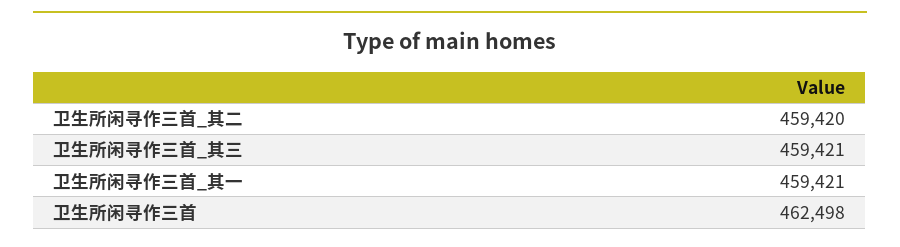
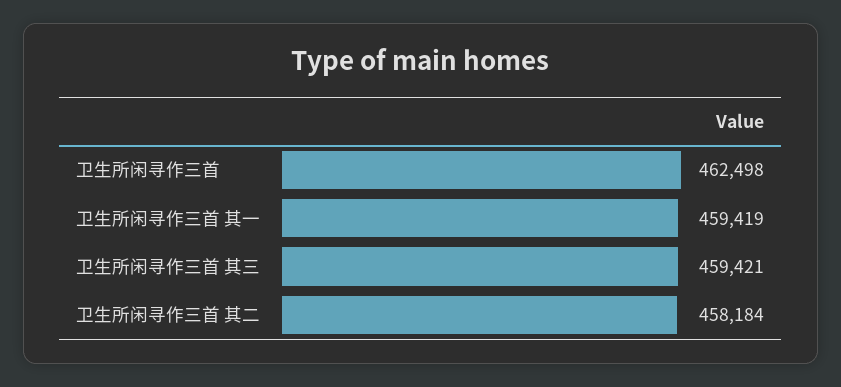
  {
-   "卫生所闲寻作三首_其二": 459420,
+   "卫生所闲寻作三首_其二": 458184,
    "卫生所闲寻作三首_其三": 459421,
-   "卫生所闲寻作三首_其一": 459421,
+   "卫生所闲寻作三首_其一": 459419,
    "卫生所闲寻作三首": 462498
  }

